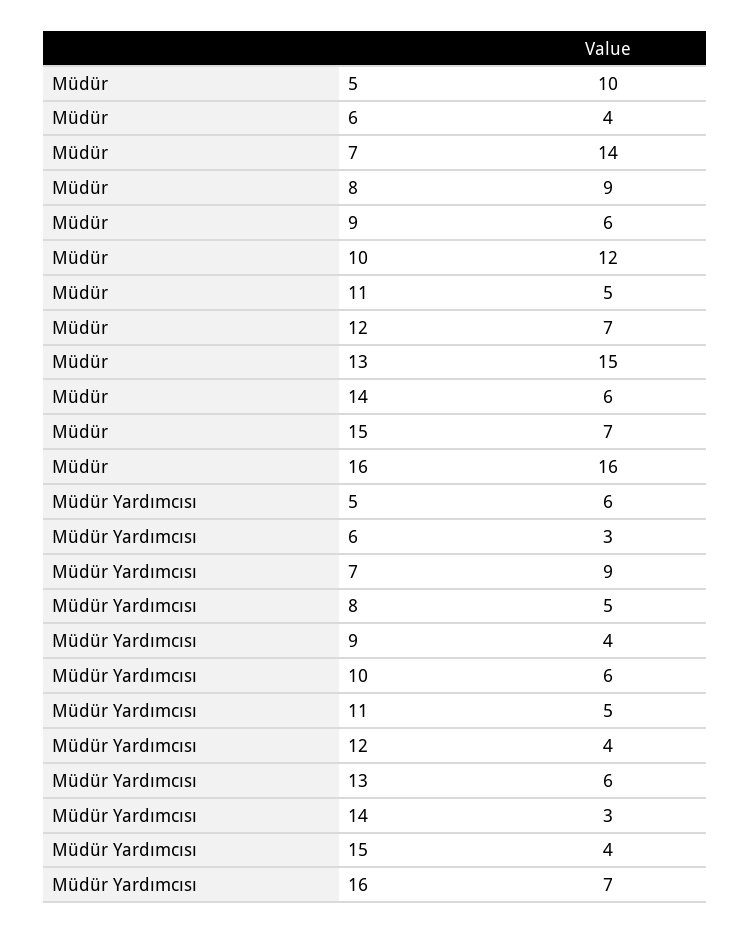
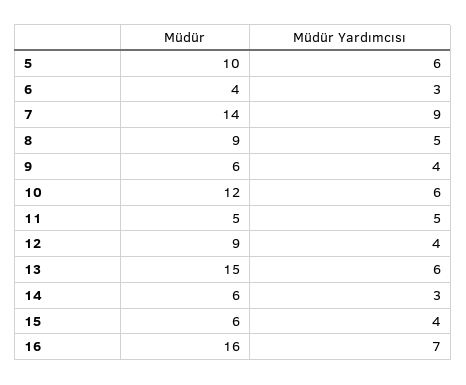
  {
    "Müdür": {
      "5": 10,
      "6": 4,
      "7": 14,
      "8": 9,
      "9": 6,
      "10": 12,
      "11": 5,
-     "12": 7,
+     "12": 9,
      "13": 15,
      "14": 6,
-     "15": 7,
+     "15": 6,
      "16": 16
    },
    "Müdür Yardımcısı": {
      "5": 6,
      "6": 3,
      "7": 9,
      "8": 5,
      "9": 4,
      "10": 6,
      "11": 5,
      "12": 4,
      "13": 6,
      "14": 3,
      "15": 4,
      "16": 7
    }
  }

